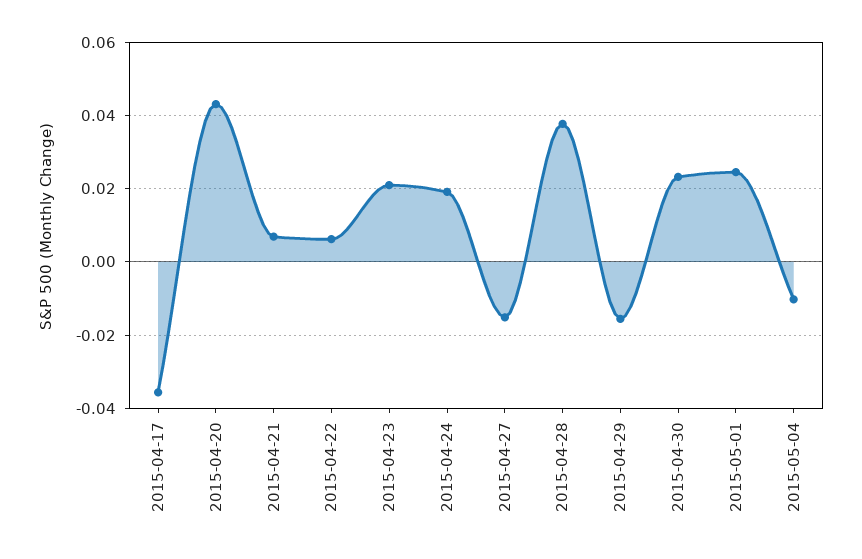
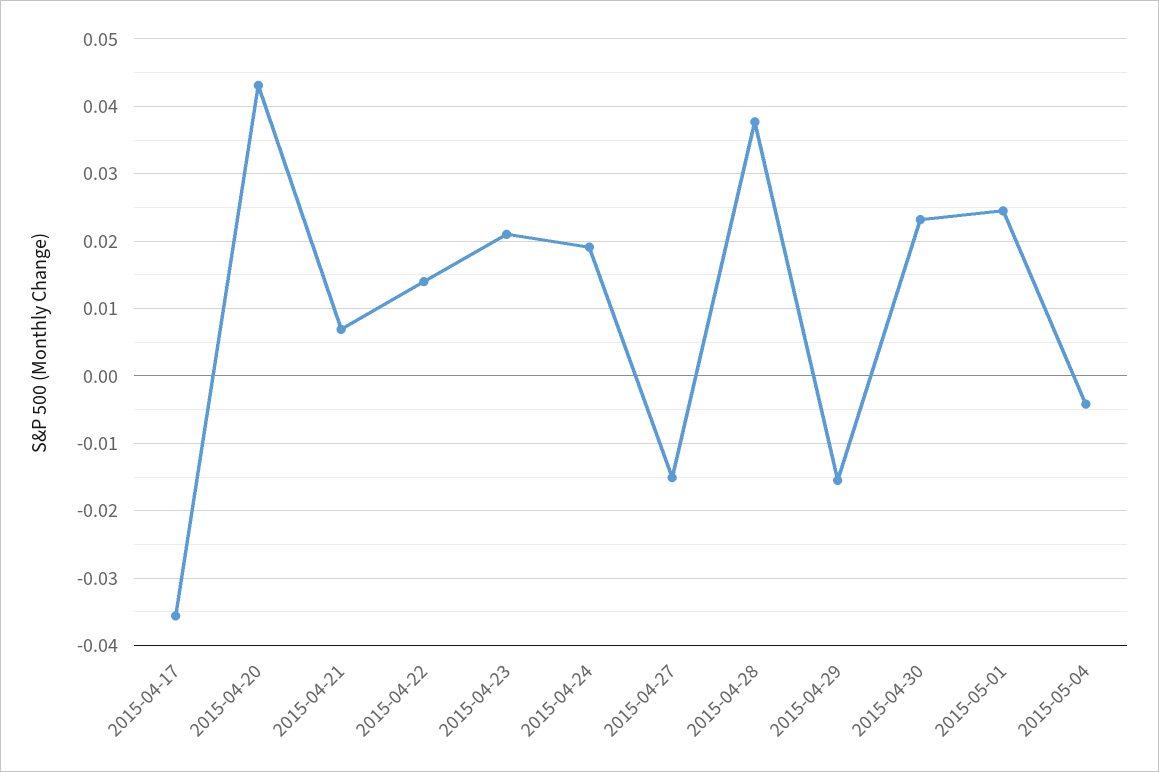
  {
    "2015-04-17": -0.036,
    "2015-04-20": 0.043,
    "2015-04-21": 0.007,
-   "2015-04-22": 0.006,
+   "2015-04-22": 0.014,
    "2015-04-23": 0.021,
    "2015-04-24": 0.019,
    "2015-04-27": -0.015,
    "2015-04-28": 0.038,
    "2015-04-29": -0.016,
    "2015-04-30": 0.023,
    "2015-05-01": 0.025,
-   "2015-05-04": -0.01
+   "2015-05-04": -0.004
  }

